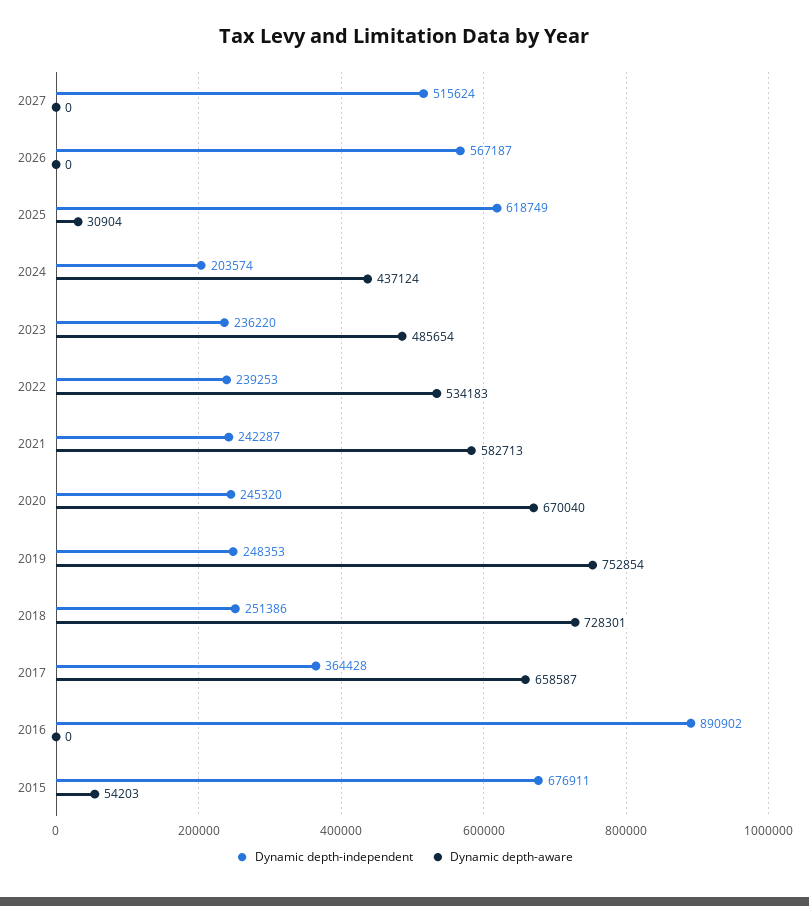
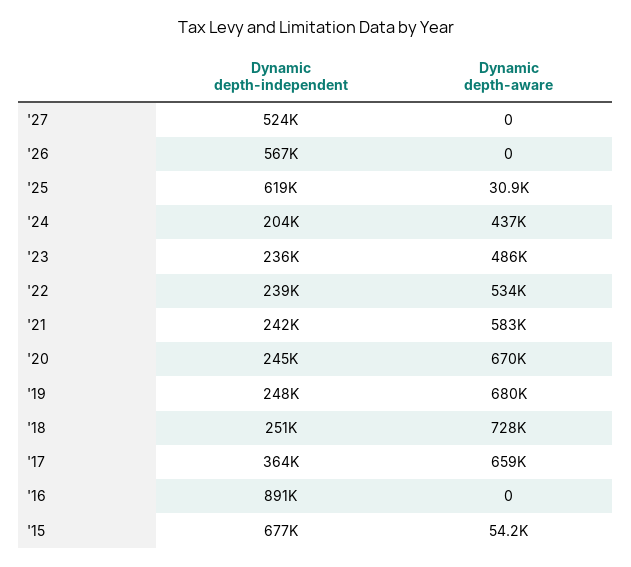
  {
    "Dynamic depth-independent": {
-     "2027": 515624,
+     "2027": 524000,
      "2026": 567187,
      "2025": 618749,
      "2024": 203574,
      "2023": 236220,
      "2022": 239253,
      "2021": 242287,
      "2020": 245320,
      "2019": 248353,
      "2018": 251386,
      "2017": 364428,
      "2016": 890902,
      "2015": 676911
    },
    "Dynamic depth-aware": {
      "2027": 0,
      "2026": 0,
      "2025": 30904,
      "2024": 437124,
      "2023": 485654,
      "2022": 534183,
      "2021": 582713,
      "2020": 670040,
-     "2019": 752854,
+     "2019": 680000,
      "2018": 728301,
      "2017": 658587,
      "2016": 0,
      "2015": 54203
    }
  }

